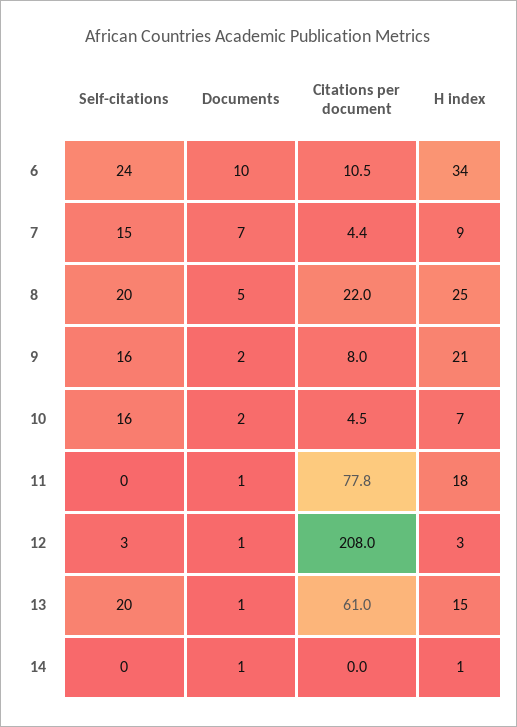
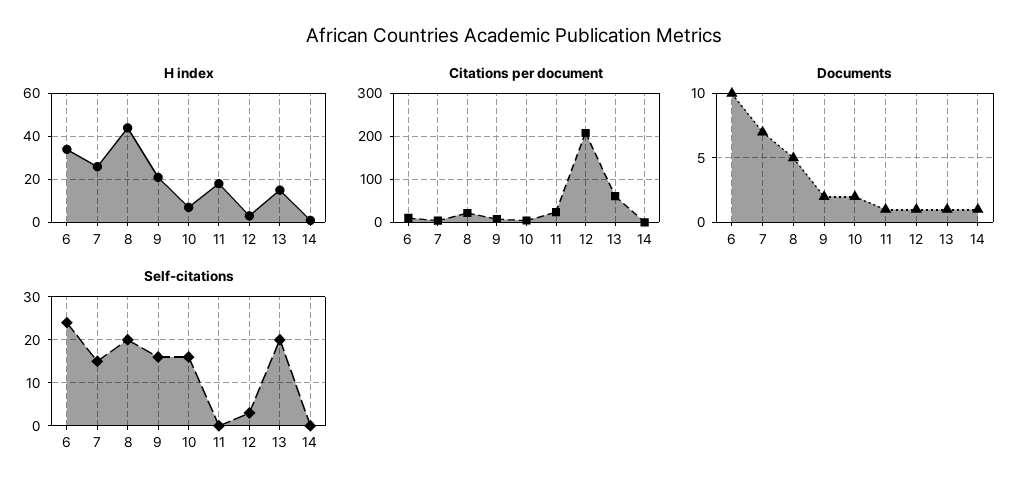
  {
    "Self-citations": {
      "6": 24,
      "7": 15,
      "8": 20,
      "9": 16,
      "10": 16,
      "11": 0,
      "12": 3,
      "13": 20,
      "14": 0
    },
    "Documents": {
      "6": 10,
      "7": 7,
      "8": 5,
      "9": 2,
      "10": 2,
      "11": 1,
      "12": 1,
      "13": 1,
      "14": 1
    },
    "Citations per document": {
      "6": 10.5,
      "7": 4.4,
      "8": 22,
      "9": 8,
      "10": 4.5,
-     "11": 77.8,
+     "11": 20,
      "12": 208,
      "13": 61,
      "14": 0
    },
    "H index": {
      "6": 34,
-     "7": 9,
+     "7": 25,
-     "8": 25,
+     "8": 45,
      "9": 21,
      "10": 7,
      "11": 18,
      "12": 3,
      "13": 15,
      "14": 1
    }
  }

